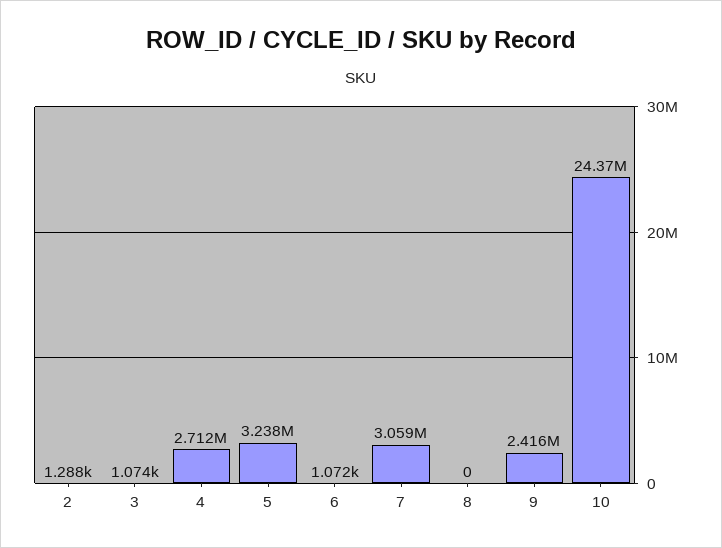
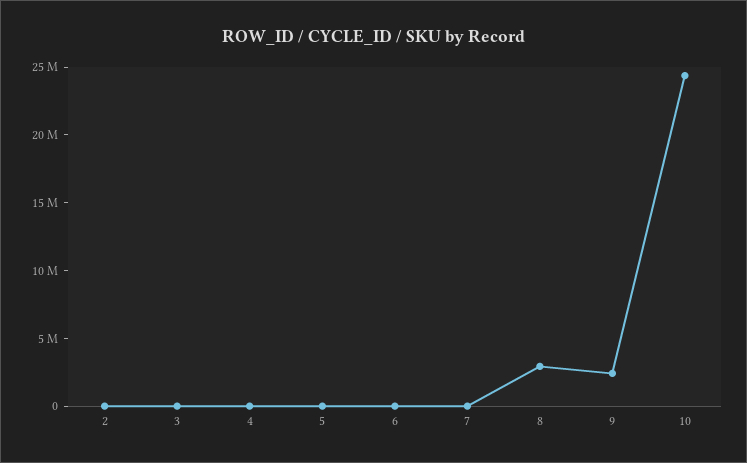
  {
    "2": 1288,
    "3": 1074,
-   "4": 2712000,
+   "4": 0,
-   "5": 3238000,
+   "5": 0,
    "6": 1072,
-   "7": 3059000,
+   "7": 0,
-   "8": 0,
+   "8": 3000000,
    "9": 2416000,
    "10": 24370000
  }

